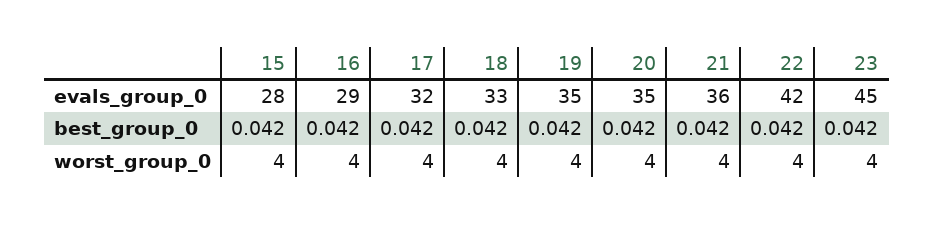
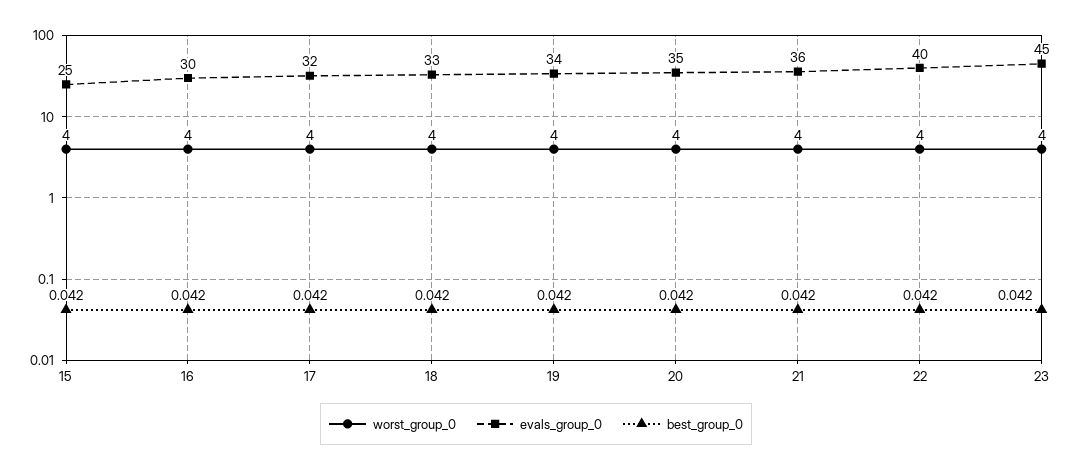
  {
    "evals_group_0": {
-     "15": 28,
+     "15": 25,
-     "16": 29,
+     "16": 30,
      "17": 32,
      "18": 33,
-     "19": 35,
+     "19": 34,
      "20": 35,
      "21": 36,
-     "22": 42,
+     "22": 40,
      "23": 45
    },
    "best_group_0": {
      "15": 0.042,
      "16": 0.042,
      "17": 0.042,
      "18": 0.042,
      "19": 0.042,
      "20": 0.042,
      "21": 0.042,
      "22": 0.042,
      "23": 0.042
    },
    "worst_group_0": {
      "15": 4,
      "16": 4,
      "17": 4,
      "18": 4,
      "19": 4,
      "20": 4,
      "21": 4,
      "22": 4,
      "23": 4
    }
  }

